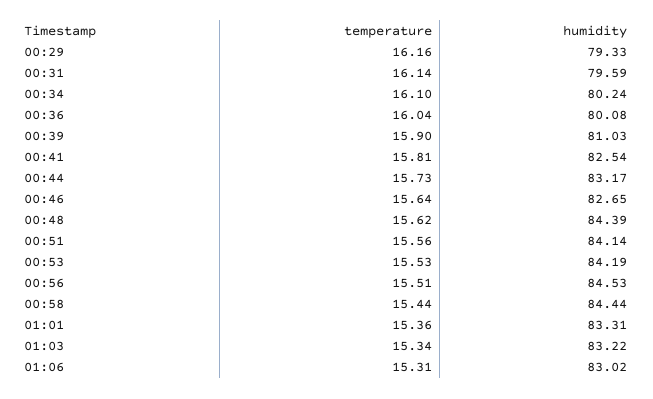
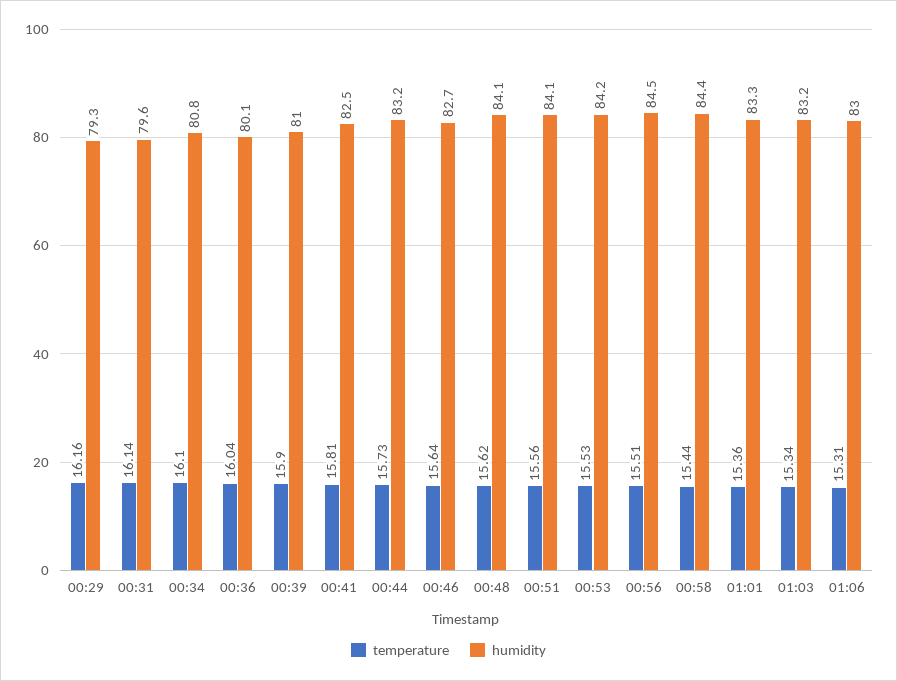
  {
    "temperature": {
      "00:29": 16.16,
      "00:31": 16.14,
      "00:34": 16.1,
      "00:36": 16.04,
      "00:39": 15.9,
      "00:41": 15.81,
      "00:44": 15.73,
      "00:46": 15.64,
      "00:48": 15.62,
      "00:51": 15.56,
      "00:53": 15.53,
      "00:56": 15.51,
      "00:58": 15.44,
      "01:01": 15.36,
      "01:03": 15.34,
      "01:06": 15.31
    },
    "humidity": {
      "00:29": 79.33,
      "00:31": 79.59,
-     "00:34": 80.24,
+     "00:34": 80.8,
      "00:36": 80.08,
      "00:39": 81.03,
      "00:41": 82.54,
      "00:44": 83.17,
      "00:46": 82.65,
-     "00:48": 84.39,
+     "00:48": 84.1,
      "00:51": 84.14,
      "00:53": 84.19,
      "00:56": 84.53,
      "00:58": 84.44,
      "01:01": 83.31,
      "01:03": 83.22,
      "01:06": 83.02
    }
  }

